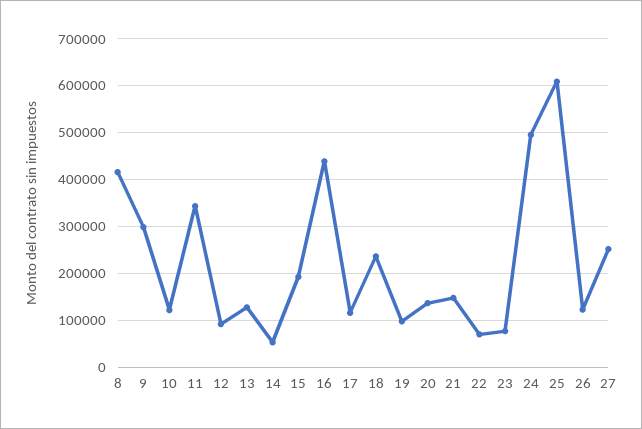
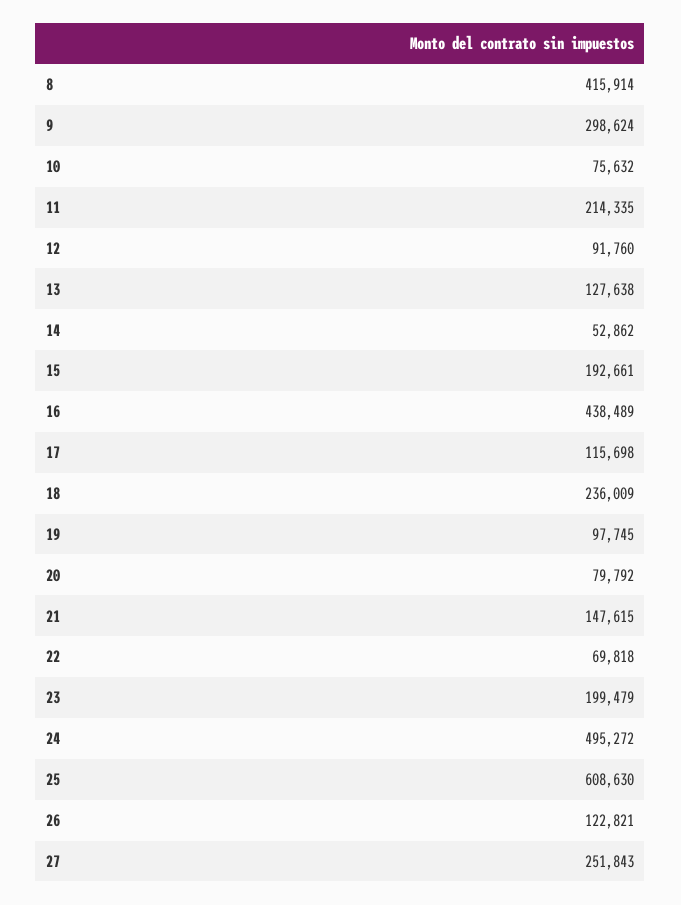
  {
    "8": 415914,
    "9": 298624,
-   "10": 120000,
+   "10": 75632,
-   "11": 340000,
+   "11": 214335,
    "12": 91760,
    "13": 127638,
    "14": 52862,
    "15": 192661,
    "16": 438489,
    "17": 115698,
    "18": 236009,
    "19": 97745,
-   "20": 140000,
+   "20": 79792,
    "21": 147615,
    "22": 69818,
-   "23": 80000,
+   "23": 199479,
    "24": 495272,
    "25": 608630,
    "26": 122821,
    "27": 251843
  }

